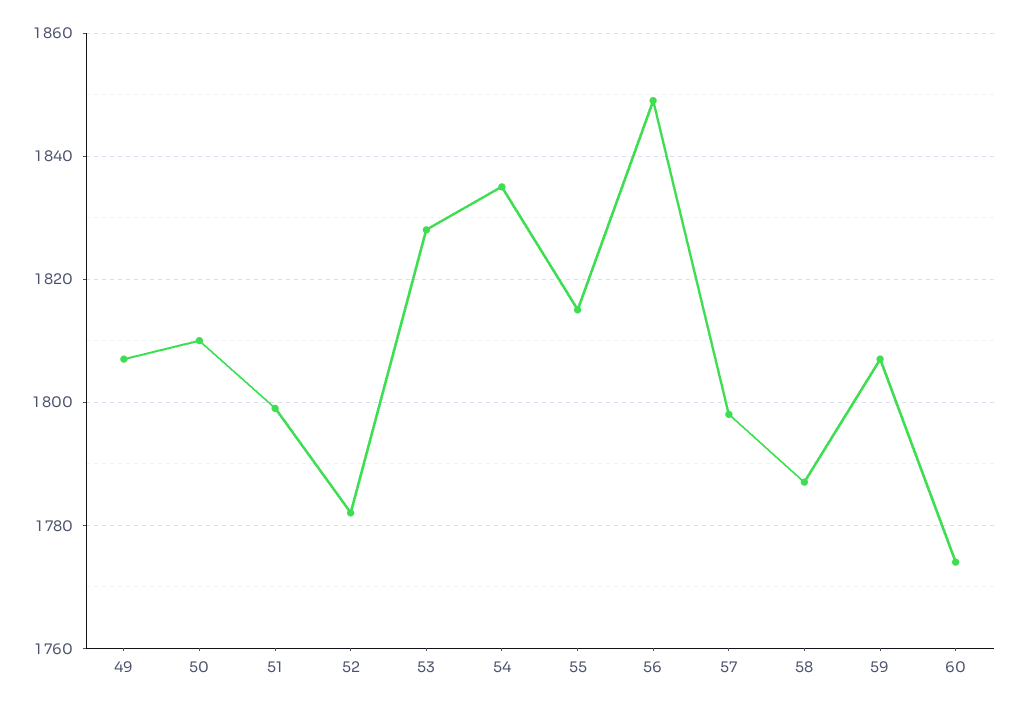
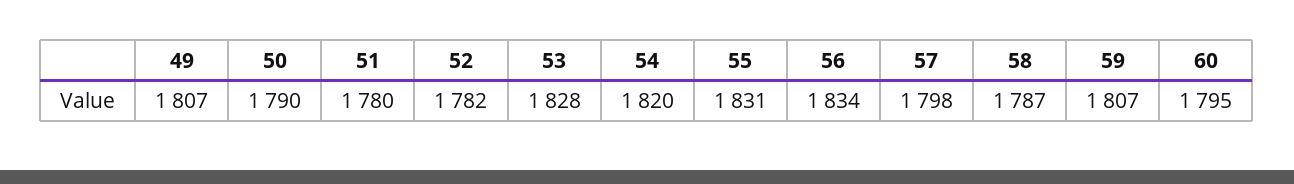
  {
    "49": 1807,
-   "50": 1810,
+   "50": 1790,
-   "51": 1800,
+   "51": 1780,
    "52": 1782,
    "53": 1828,
-   "54": 1835,
+   "54": 1820,
-   "55": 1815,
+   "55": 1831,
-   "56": 1850,
+   "56": 1834,
    "57": 1798,
    "58": 1787,
    "59": 1807,
-   "60": 1775
+   "60": 1795
  }

